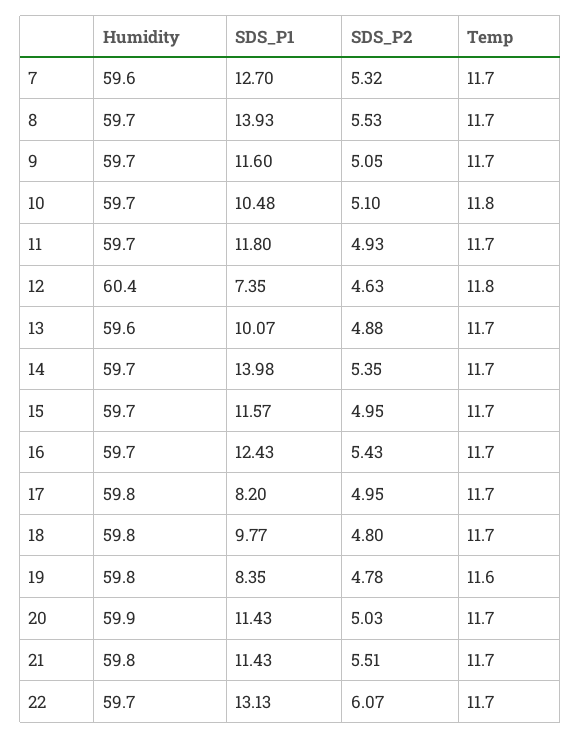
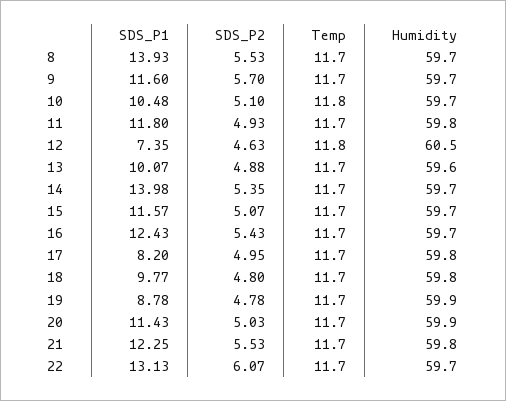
  {
    "Humidity": {
-     "7": 59.6,
      "8": 59.7,
      "9": 59.7,
      "10": 59.7,
-     "11": 59.7,
+     "11": 59.8,
-     "12": 60.4,
+     "12": 60.5,
      "13": 59.6,
      "14": 59.7,
      "15": 59.7,
      "16": 59.7,
      "17": 59.8,
      "18": 59.8,
-     "19": 59.8,
+     "19": 59.9,
      "20": 59.9,
      "21": 59.8,
      "22": 59.7
    },
    "SDS_P1": {
-     "7": 12.7,
      "8": 13.93,
      "9": 11.6,
      "10": 10.48,
      "11": 11.8,
      "12": 7.35,
      "13": 10.07,
      "14": 13.98,
      "15": 11.57,
      "16": 12.43,
      "17": 8.2,
      "18": 9.77,
-     "19": 8.35,
+     "19": 8.78,
      "20": 11.43,
-     "21": 11.43,
+     "21": 12.25,
      "22": 13.13
    },
    "SDS_P2": {
-     "7": 5.32,
      "8": 5.53,
-     "9": 5.05,
+     "9": 5.7,
      "10": 5.1,
      "11": 4.93,
      "12": 4.63,
      "13": 4.88,
      "14": 5.35,
-     "15": 4.95,
+     "15": 5.07,
      "16": 5.43,
      "17": 4.95,
      "18": 4.8,
      "19": 4.78,
      "20": 5.03,
-     "21": 5.51,
+     "21": 5.53,
      "22": 6.07
    },
    "Temp": {
-     "7": 11.7,
      "8": 11.7,
      "9": 11.7,
      "10": 11.8,
      "11": 11.7,
      "12": 11.8,
      "13": 11.7,
      "14": 11.7,
      "15": 11.7,
      "16": 11.7,
      "17": 11.7,
      "18": 11.7,
-     "19": 11.6,
+     "19": 11.7,
      "20": 11.7,
      "21": 11.7,
      "22": 11.7
    }
  }

